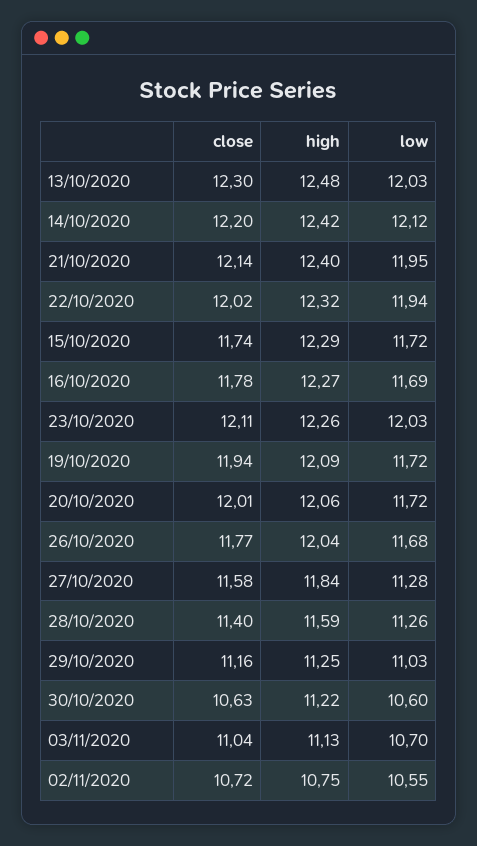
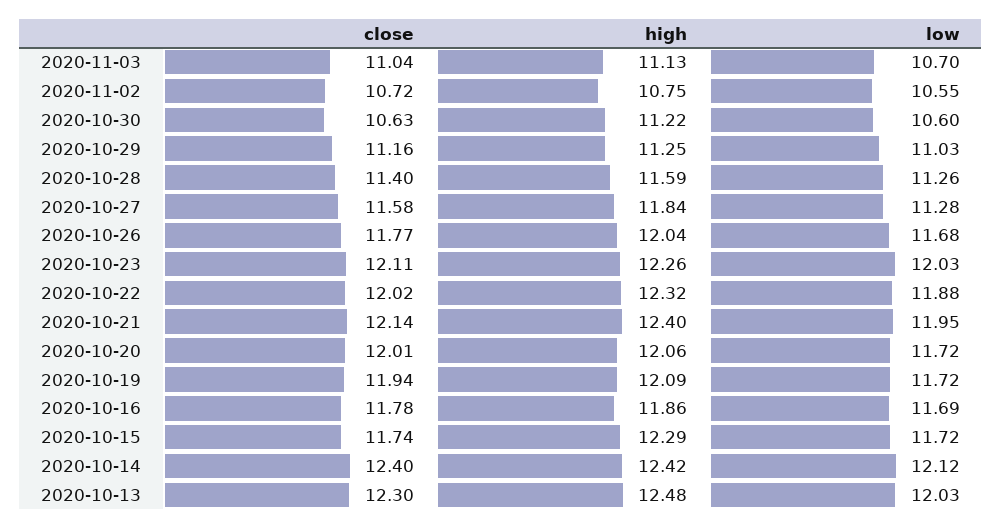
  {
    "close": {
      "13/10/2020": 12.3,
-     "14/10/2020": 12.2,
+     "14/10/2020": 12.4,
      "21/10/2020": 12.14,
      "22/10/2020": 12.02,
      "15/10/2020": 11.74,
      "16/10/2020": 11.78,
      "23/10/2020": 12.11,
      "19/10/2020": 11.94,
      "20/10/2020": 12.01,
      "26/10/2020": 11.77,
      "27/10/2020": 11.58,
      "28/10/2020": 11.4,
      "29/10/2020": 11.16,
      "30/10/2020": 10.63,
      "03/11/2020": 11.04,
      "02/11/2020": 10.72
    },
    "high": {
      "13/10/2020": 12.48,
      "14/10/2020": 12.42,
      "21/10/2020": 12.4,
      "22/10/2020": 12.32,
      "15/10/2020": 12.29,
-     "16/10/2020": 12.27,
+     "16/10/2020": 11.86,
      "23/10/2020": 12.26,
      "19/10/2020": 12.09,
      "20/10/2020": 12.06,
      "26/10/2020": 12.04,
      "27/10/2020": 11.84,
      "28/10/2020": 11.59,
      "29/10/2020": 11.25,
      "30/10/2020": 11.22,
      "03/11/2020": 11.13,
      "02/11/2020": 10.75
    },
    "low": {
      "13/10/2020": 12.03,
      "14/10/2020": 12.12,
      "21/10/2020": 11.95,
-     "22/10/2020": 11.94,
+     "22/10/2020": 11.88,
      "15/10/2020": 11.72,
      "16/10/2020": 11.69,
      "23/10/2020": 12.03,
      "19/10/2020": 11.72,
      "20/10/2020": 11.72,
      "26/10/2020": 11.68,
      "27/10/2020": 11.28,
      "28/10/2020": 11.26,
      "29/10/2020": 11.03,
      "30/10/2020": 10.6,
      "03/11/2020": 10.7,
      "02/11/2020": 10.55
    }
  }

